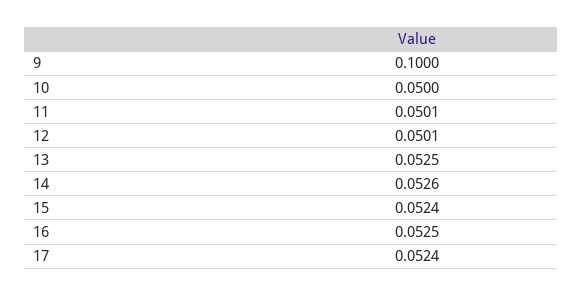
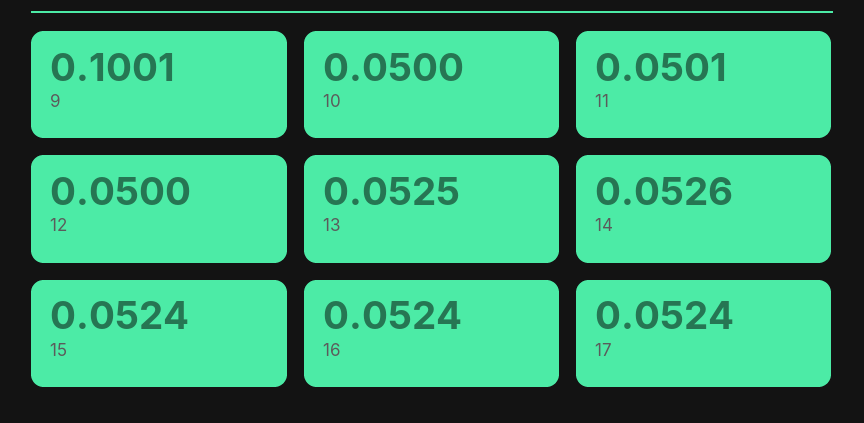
  {
-   "9": 0.1,
+   "9": 0.1001,
    "10": 0.05,
    "11": 0.0501,
-   "12": 0.0501,
+   "12": 0.05,
    "13": 0.0525,
    "14": 0.0526,
    "15": 0.0524,
-   "16": 0.0525,
+   "16": 0.0524,
    "17": 0.0524
  }

